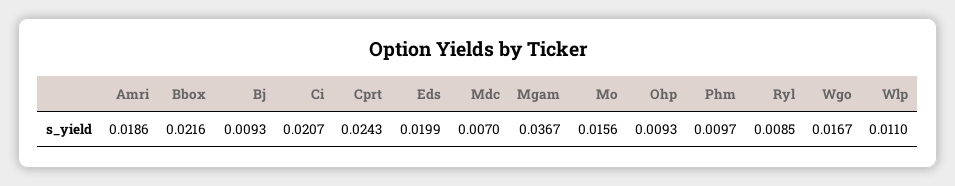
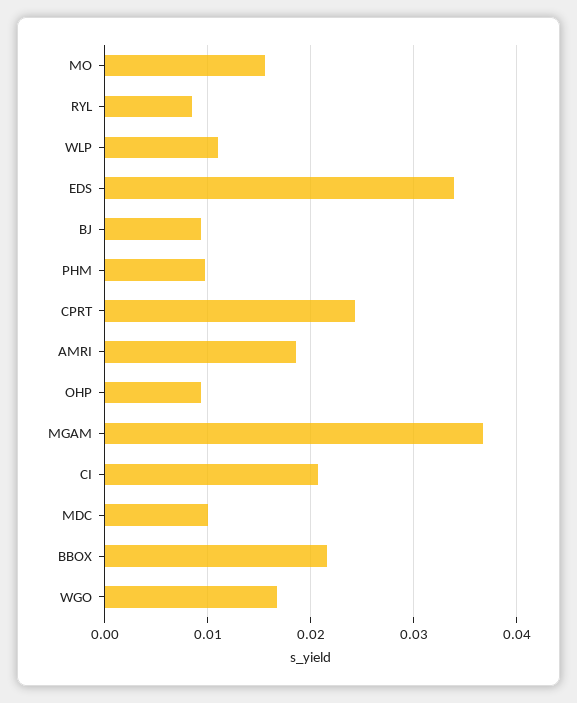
  {
    "Amri": 0.0186,
    "Bbox": 0.0216,
    "Bj": 0.0093,
    "Ci": 0.0207,
    "Cprt": 0.0243,
-   "Eds": 0.0199,
+   "Eds": 0.034,
-   "Mdc": 0.007,
+   "Mdc": 0.01,
    "Mgam": 0.0367,
    "Mo": 0.0156,
    "Ohp": 0.0093,
    "Phm": 0.0097,
    "Ryl": 0.0085,
    "Wgo": 0.0167,
    "Wlp": 0.011
  }

